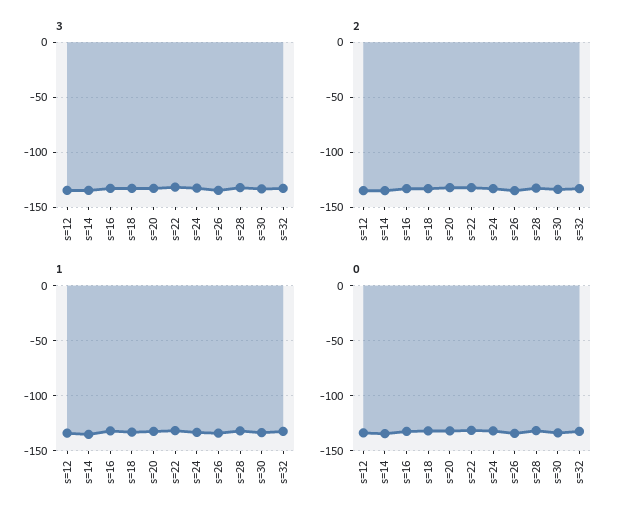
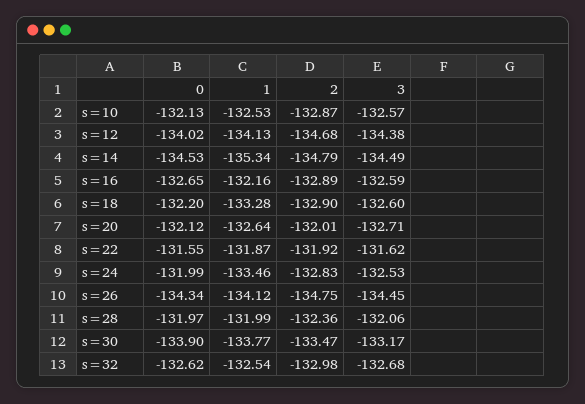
  {
    "3": {
      "s=12": -134.38,
      "s=14": -134.49,
      "s=16": -132.59,
      "s=18": -132.6,
      "s=20": -132.71,
      "s=22": -131.62,
      "s=24": -132.53,
      "s=26": -134.45,
      "s=28": -132.06,
      "s=30": -133.17,
-     "s=32": -132.68
+     "s=32": -132.68,
+     "s=10": -132.57
    },
    "2": {
      "s=12": -134.68,
      "s=14": -134.79,
      "s=16": -132.89,
      "s=18": -132.9,
      "s=20": -132.01,
      "s=22": -131.92,
      "s=24": -132.83,
      "s=26": -134.75,
      "s=28": -132.36,
      "s=30": -133.47,
-     "s=32": -132.98
+     "s=32": -132.98,
+     "s=10": -132.87
    },
    "1": {
      "s=12": -134.13,
      "s=14": -135.34,
      "s=16": -132.16,
      "s=18": -133.28,
      "s=20": -132.64,
      "s=22": -131.87,
      "s=24": -133.46,
      "s=26": -134.12,
      "s=28": -131.99,
      "s=30": -133.77,
-     "s=32": -132.54
+     "s=32": -132.54,
+     "s=10": -132.53
    },
    "0": {
      "s=12": -134.02,
      "s=14": -134.53,
      "s=16": -132.65,
      "s=18": -132.2,
      "s=20": -132.12,
      "s=22": -131.55,
      "s=24": -131.99,
      "s=26": -134.34,
      "s=28": -131.97,
      "s=30": -133.9,
-     "s=32": -132.62
+     "s=32": -132.62,
+     "s=10": -132.13
    }
  }

